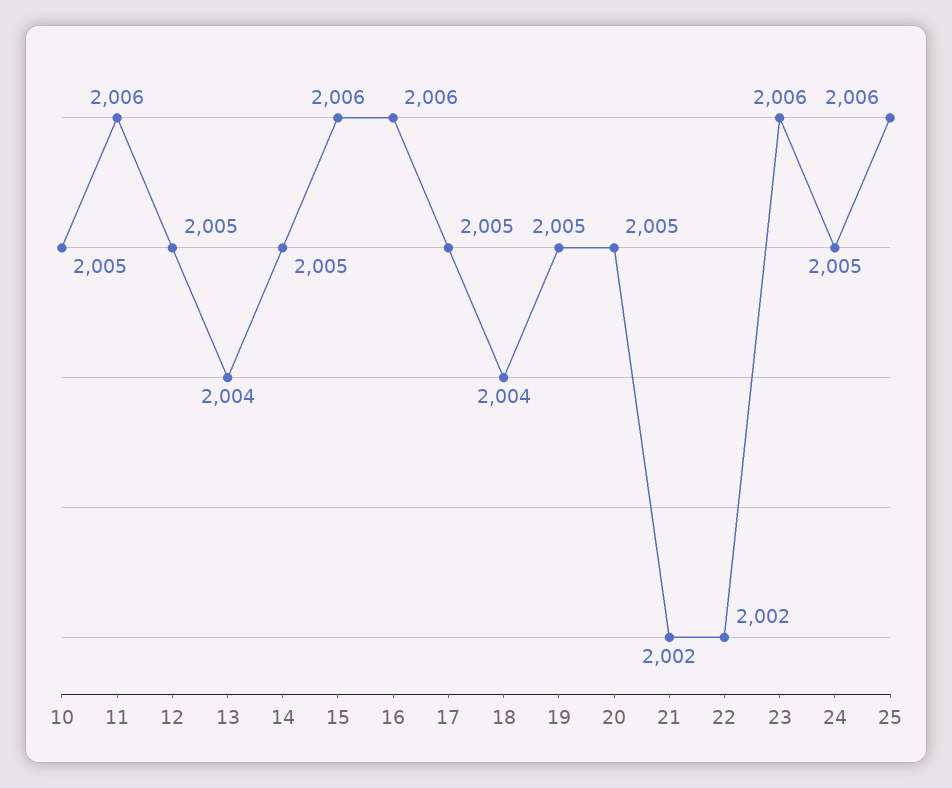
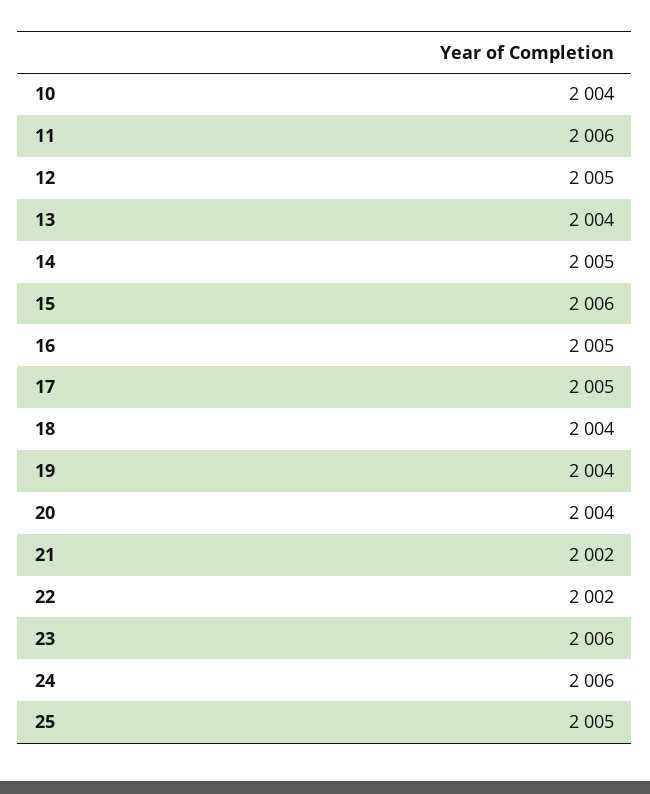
  {
-   "10": 2005,
+   "10": 2004,
    "11": 2006,
    "12": 2005,
    "13": 2004,
    "14": 2005,
    "15": 2006,
-   "16": 2006,
+   "16": 2005,
    "17": 2005,
    "18": 2004,
-   "19": 2005,
+   "19": 2004,
-   "20": 2005,
+   "20": 2004,
    "21": 2002,
    "22": 2002,
    "23": 2006,
-   "24": 2005,
+   "24": 2006,
-   "25": 2006
+   "25": 2005
  }

